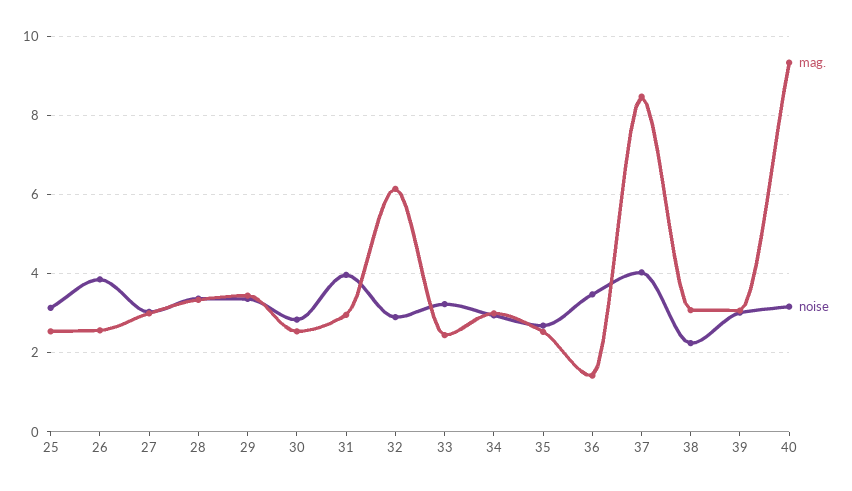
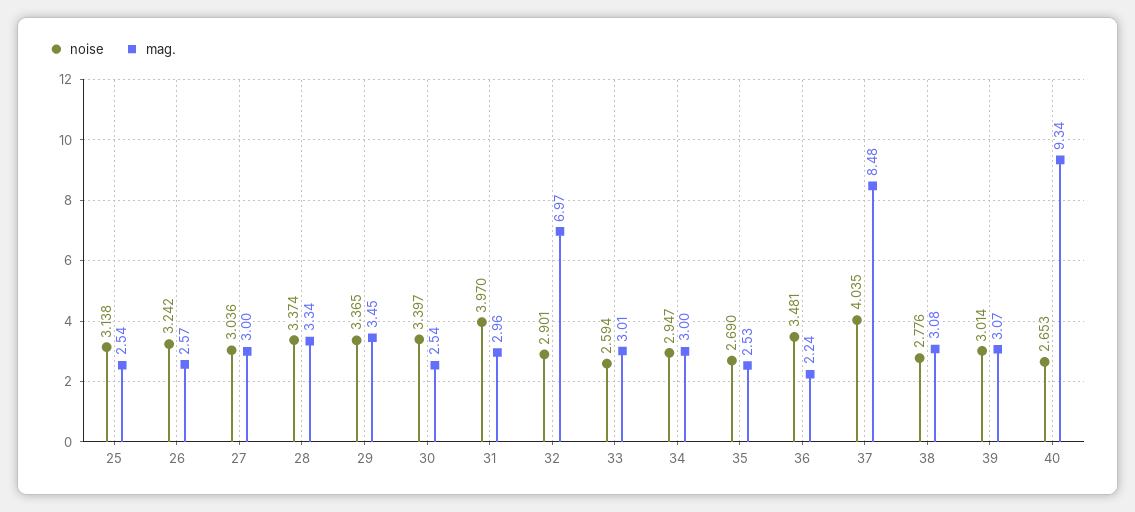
  {
    "mag.": {
      "25": 2.54,
      "26": 2.57,
      "27": 3,
      "28": 3.34,
      "29": 3.45,
      "30": 2.54,
      "31": 2.96,
-     "32": 6.2,
+     "32": 6.97,
-     "33": 2.4,
+     "33": 3.01,
      "34": 3,
      "35": 2.53,
-     "36": 1.4,
+     "36": 2.24,
      "37": 8.48,
      "38": 3.08,
      "39": 3.07,
      "40": 9.34
    },
    "noise": {
      "25": 3.138,
-     "26": 3.8,
+     "26": 3.242,
      "27": 3.036,
      "28": 3.374,
      "29": 3.365,
-     "30": 2.8,
+     "30": 3.397,
      "31": 3.97,
      "32": 2.901,
-     "33": 3.2,
+     "33": 2.594,
      "34": 2.947,
      "35": 2.69,
      "36": 3.481,
      "37": 4.035,
-     "38": 2.2,
+     "38": 2.776,
      "39": 3.014,
-     "40": 3.2
+     "40": 2.653
    }
  }

